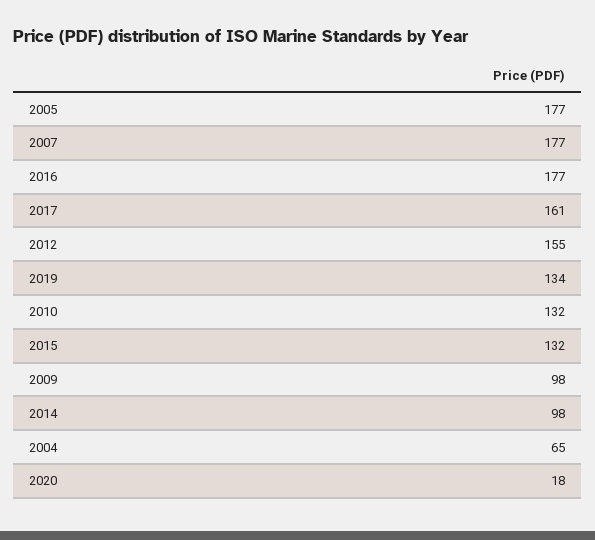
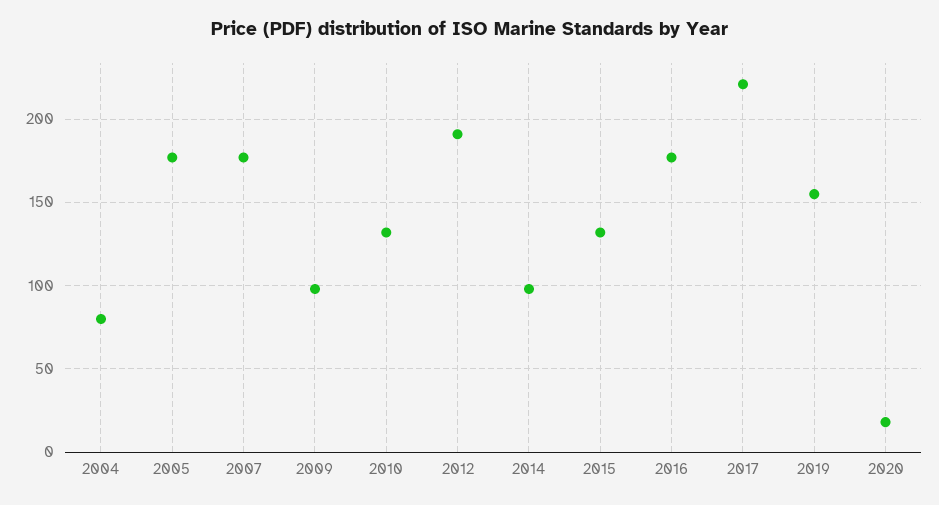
  {
    "2005": 177,
    "2007": 177,
    "2016": 177,
-   "2017": 161,
+   "2017": 220,
-   "2012": 155,
+   "2012": 190,
-   "2019": 134,
+   "2019": 155,
    "2010": 132,
    "2015": 132,
    "2009": 98,
    "2014": 98,
-   "2004": 65,
+   "2004": 80,
    "2020": 18
  }

